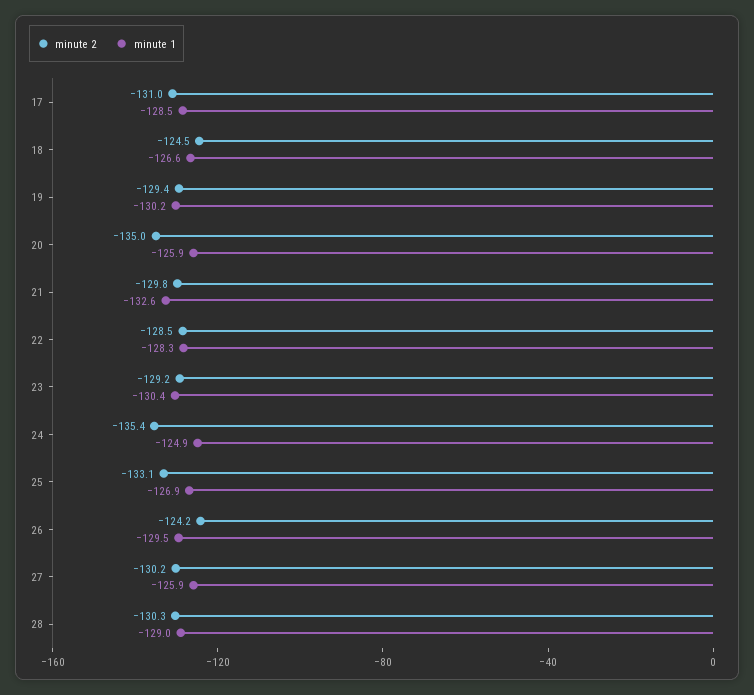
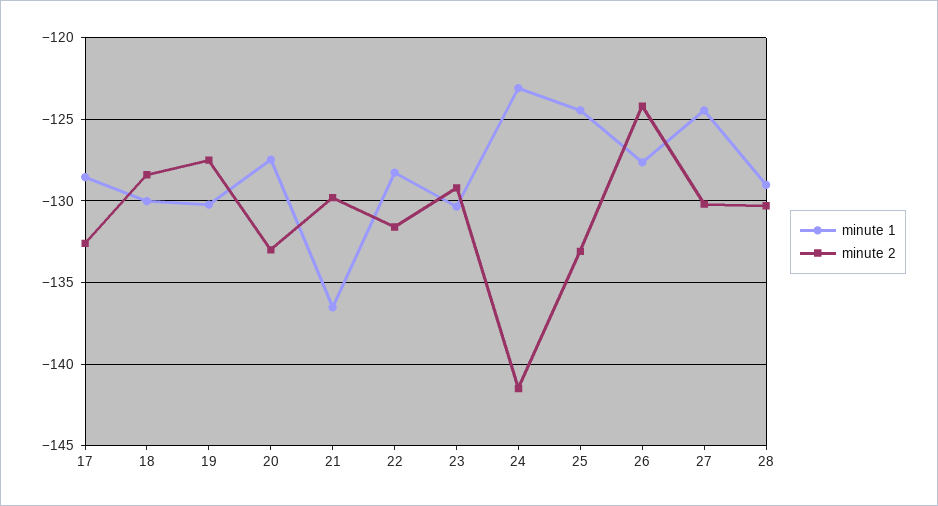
  {
    "minute 2": {
-     "17": -131,
+     "17": -132.5,
-     "18": -124.5,
+     "18": -128.5,
-     "19": -129.4,
+     "19": -127.5,
-     "20": -135,
+     "20": -133,
      "21": -129.8,
-     "22": -128.5,
+     "22": -131.5,
      "23": -129.2,
-     "24": -135.4,
+     "24": -141.5,
      "25": -133.1,
      "26": -124.2,
      "27": -130.2,
      "28": -130.3
    },
    "minute 1": {
      "17": -128.5,
-     "18": -126.6,
+     "18": -130,
      "19": -130.2,
-     "20": -125.9,
+     "20": -127.5,
-     "21": -132.6,
+     "21": -136.5,
      "22": -128.3,
      "23": -130.4,
-     "24": -124.9,
+     "24": -123,
-     "25": -126.9,
+     "25": -124.5,
-     "26": -129.5,
+     "26": -127.5,
-     "27": -125.9,
+     "27": -124.5,
      "28": -129
    }
  }

